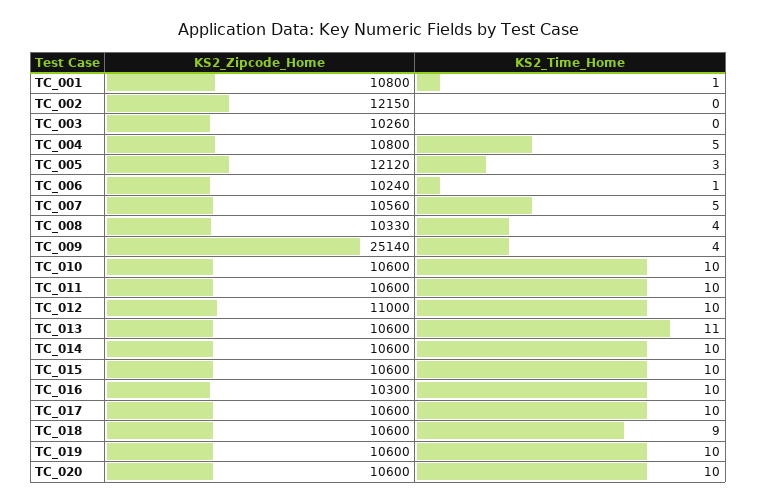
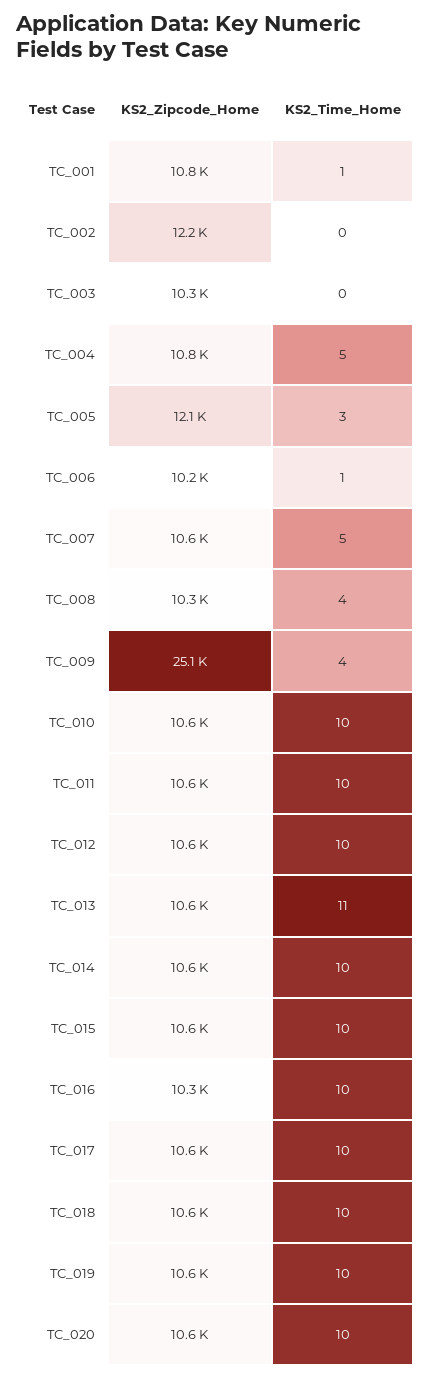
  {
    "KS2_Zipcode_Home": {
      "TC_001": 10800,
      "TC_002": 12150,
      "TC_003": 10260,
      "TC_004": 10800,
      "TC_005": 12120,
      "TC_006": 10240,
      "TC_007": 10560,
      "TC_008": 10330,
      "TC_009": 25140,
      "TC_010": 10600,
      "TC_011": 10600,
-     "TC_012": 11000,
+     "TC_012": 10600,
      "TC_013": 10600,
      "TC_014": 10600,
      "TC_015": 10600,
      "TC_016": 10300,
      "TC_017": 10600,
      "TC_018": 10600,
      "TC_019": 10600,
      "TC_020": 10600
    },
    "KS2_Time_Home": {
      "TC_001": 1,
      "TC_002": 0,
      "TC_003": 0,
      "TC_004": 5,
      "TC_005": 3,
      "TC_006": 1,
      "TC_007": 5,
      "TC_008": 4,
      "TC_009": 4,
      "TC_010": 10,
      "TC_011": 10,
      "TC_012": 10,
      "TC_013": 11,
      "TC_014": 10,
      "TC_015": 10,
      "TC_016": 10,
      "TC_017": 10,
-     "TC_018": 9,
+     "TC_018": 10,
      "TC_019": 10,
      "TC_020": 10
    }
  }

